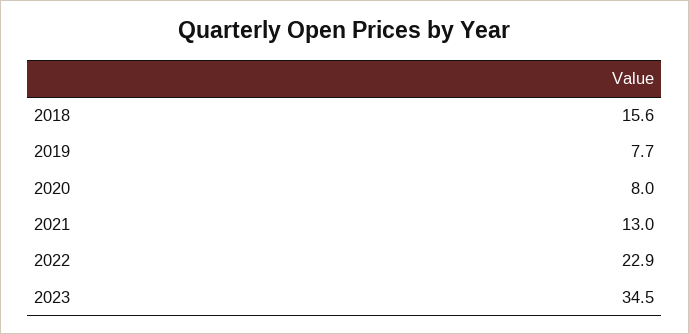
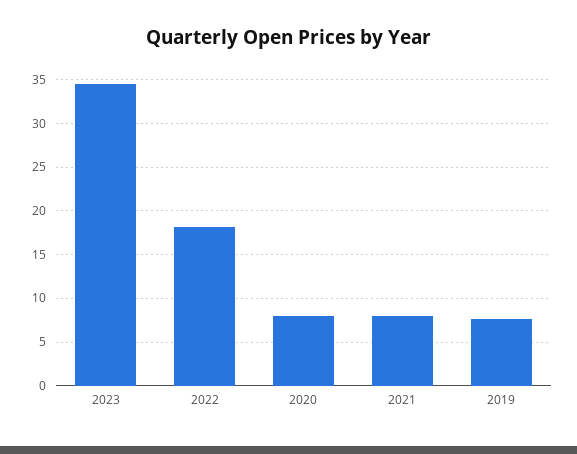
  {
-   "2018": 15.6,
    "2019": 7.7,
    "2020": 8,
-   "2021": 13,
+   "2021": 8,
-   "2022": 22.9,
+   "2022": 18,
    "2023": 34.5
  }

